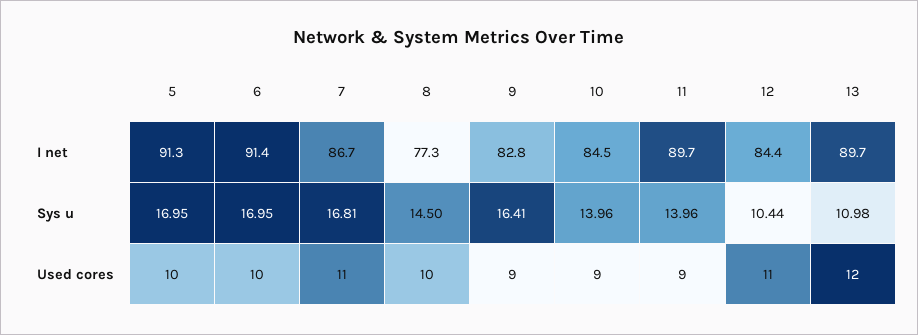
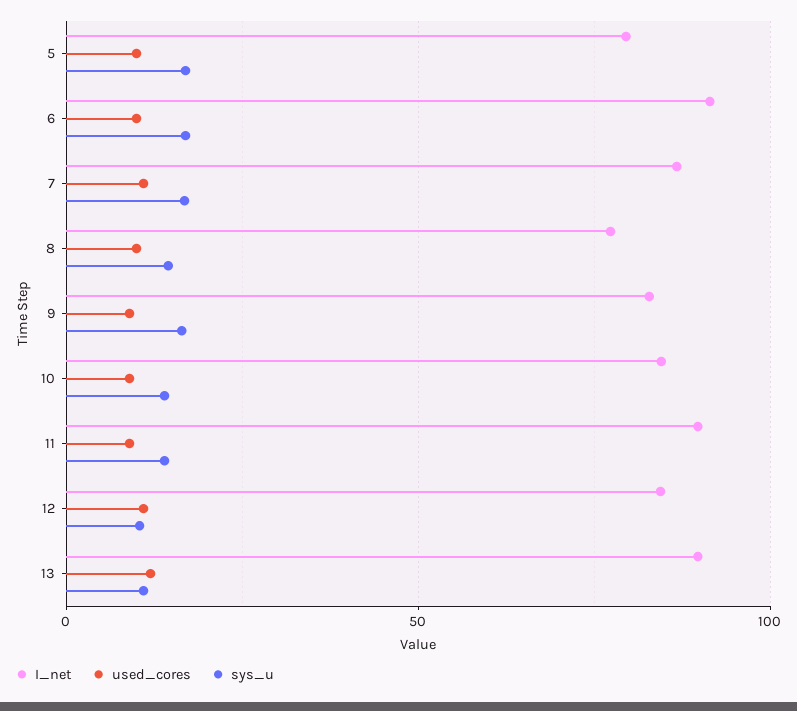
  {
    "I net": {
-     "5": 91.3,
+     "5": 80,
      "6": 91.4,
      "7": 86.7,
      "8": 77.3,
      "9": 82.8,
      "10": 84.5,
      "11": 89.7,
      "12": 84.4,
      "13": 89.7
    },
    "Sys u": {
      "5": 16.95,
      "6": 16.95,
      "7": 16.81,
      "8": 14.5,
      "9": 16.41,
      "10": 13.96,
      "11": 13.96,
      "12": 10.44,
      "13": 10.98
    },
    "Used cores": {
      "5": 10,
      "6": 10,
      "7": 11,
      "8": 10,
      "9": 9,
      "10": 9,
      "11": 9,
      "12": 11,
      "13": 12
    }
  }

